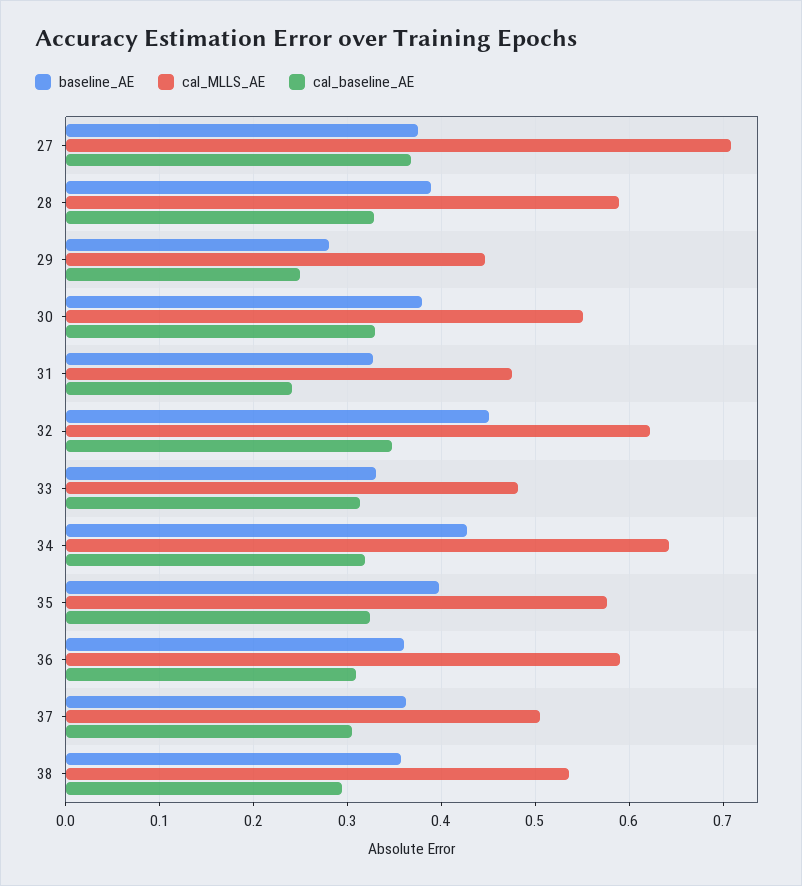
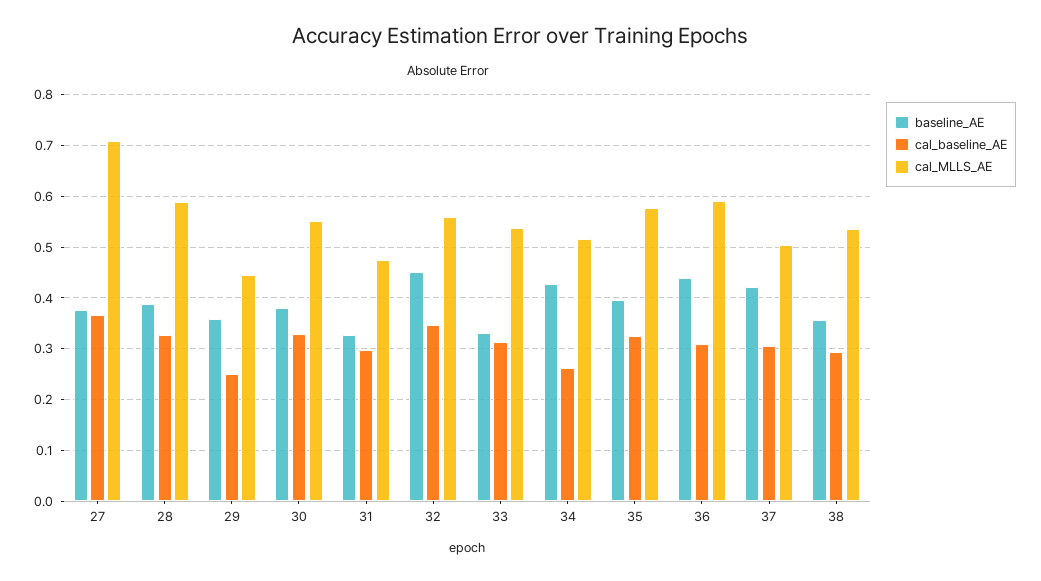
  {
    "baseline_AE": {
      "27": 0.38,
      "28": 0.39,
-     "29": 0.28,
+     "29": 0.36,
      "30": 0.38,
      "31": 0.33,
      "32": 0.45,
      "33": 0.33,
      "34": 0.43,
      "35": 0.4,
-     "36": 0.36,
+     "36": 0.44,
-     "37": 0.36,
+     "37": 0.42,
      "38": 0.36
    },
    "cal_MLLS_AE": {
      "27": 0.71,
      "28": 0.59,
      "29": 0.45,
      "30": 0.55,
      "31": 0.48,
-     "32": 0.62,
+     "32": 0.56,
-     "33": 0.48,
+     "33": 0.54,
-     "34": 0.64,
+     "34": 0.52,
      "35": 0.58,
      "36": 0.59,
      "37": 0.5,
      "38": 0.54
    },
    "cal_baseline_AE": {
      "27": 0.37,
      "28": 0.33,
      "29": 0.25,
      "30": 0.33,
-     "31": 0.24,
+     "31": 0.3,
      "32": 0.35,
      "33": 0.31,
-     "34": 0.32,
+     "34": 0.26,
      "35": 0.32,
      "36": 0.31,
      "37": 0.3,
      "38": 0.29
    }
  }

